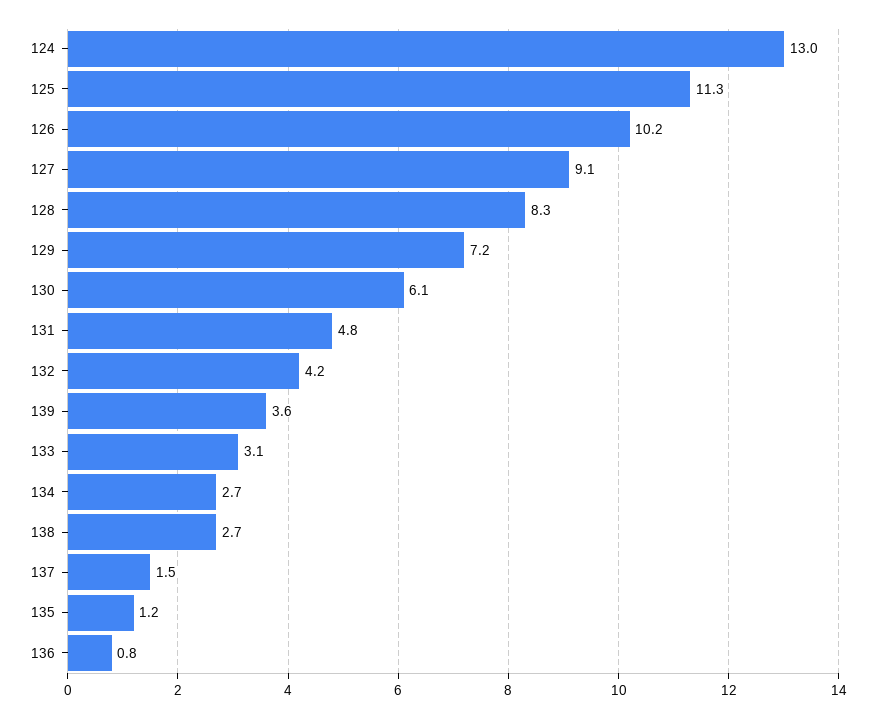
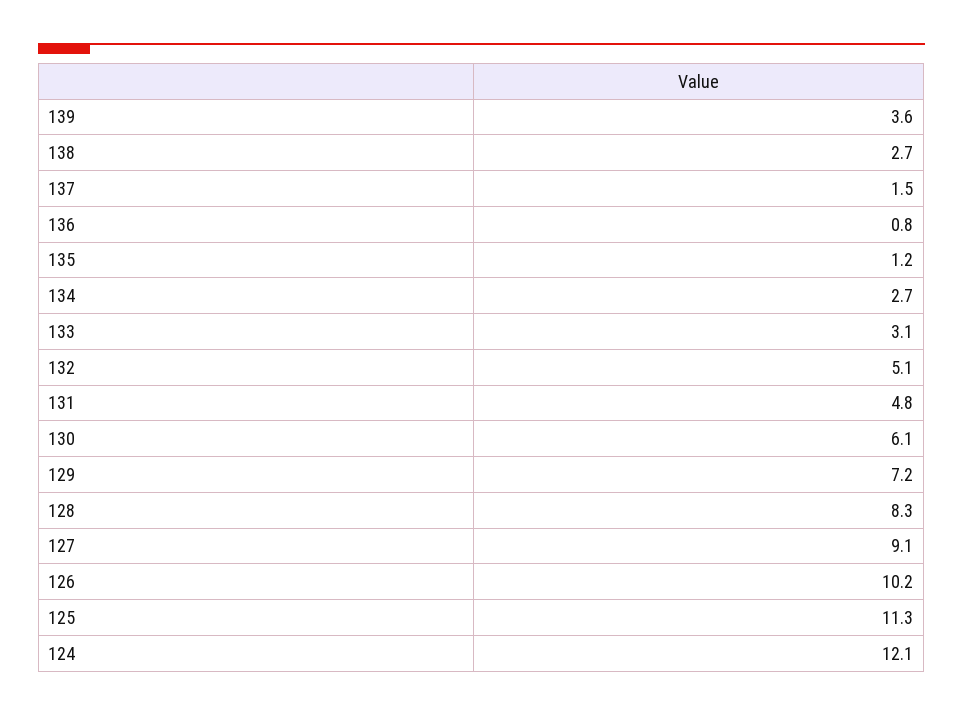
  {
-   "124": 13,
+   "124": 12.1,
    "125": 11.3,
    "126": 10.2,
    "127": 9.1,
    "128": 8.3,
    "129": 7.2,
    "130": 6.1,
    "131": 4.8,
-   "132": 4.2,
+   "132": 5.1,
    "139": 3.6,
    "133": 3.1,
    "134": 2.7,
    "138": 2.7,
    "137": 1.5,
    "135": 1.2,
    "136": 0.8
  }

